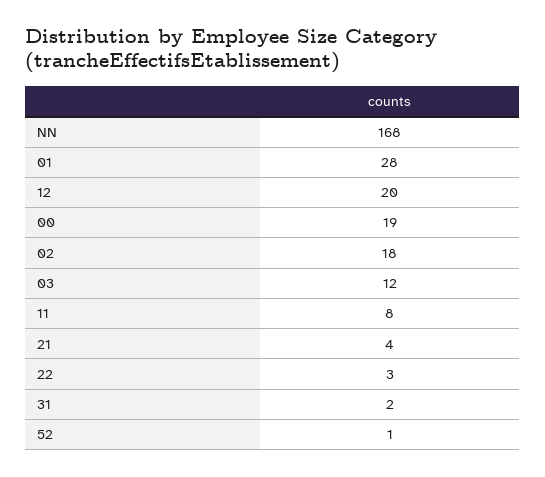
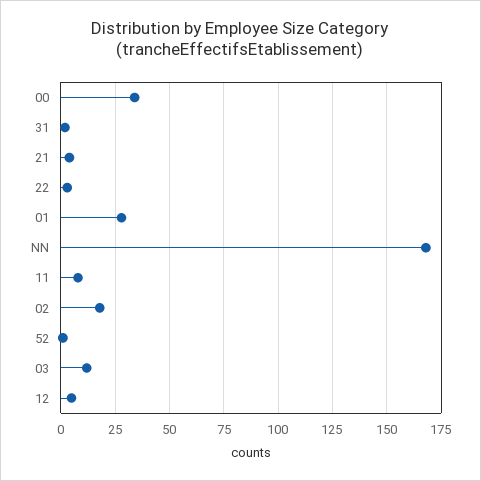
  {
    "NN": 168,
    "01": 28,
-   "12": 20,
+   "12": 5,
-   "00": 19,
+   "00": 35,
    "02": 18,
    "03": 12,
    "11": 8,
    "21": 4,
    "22": 3,
    "31": 2,
    "52": 1
  }

